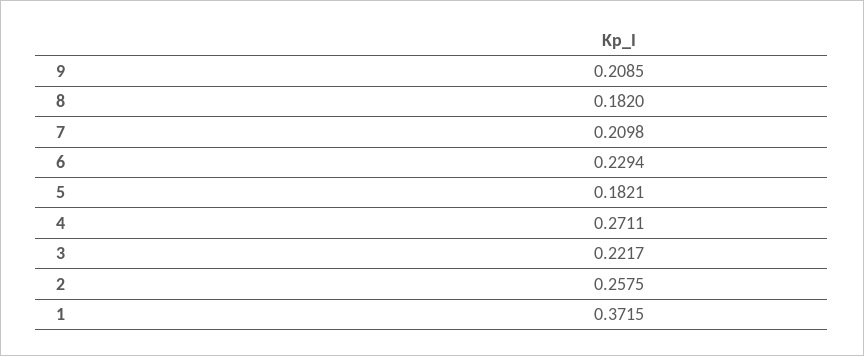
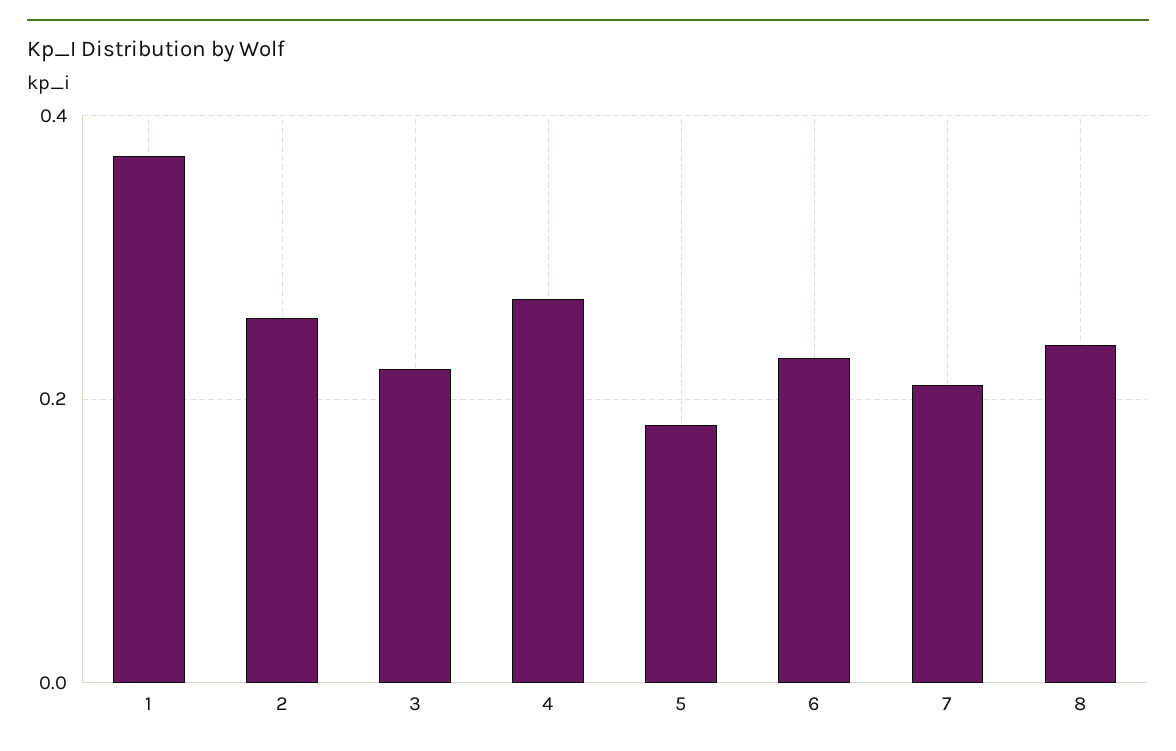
  {
-   "9": 0.2085,
-   "8": 0.182,
+   "8": 0.24,
    "7": 0.2098,
    "6": 0.2294,
    "5": 0.1821,
    "4": 0.2711,
    "3": 0.2217,
    "2": 0.2575,
    "1": 0.3715
  }

